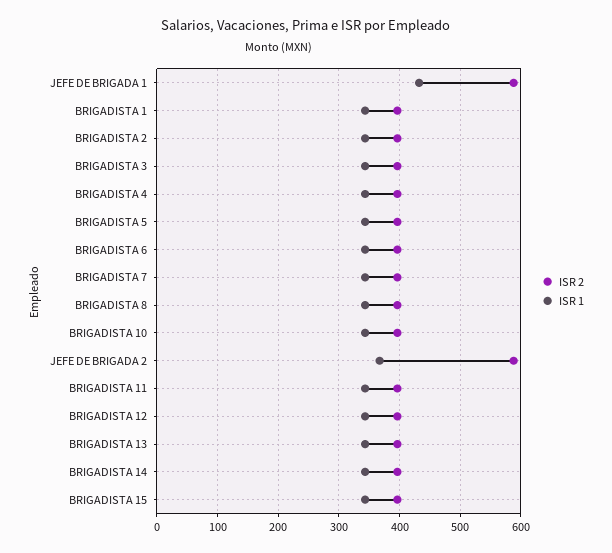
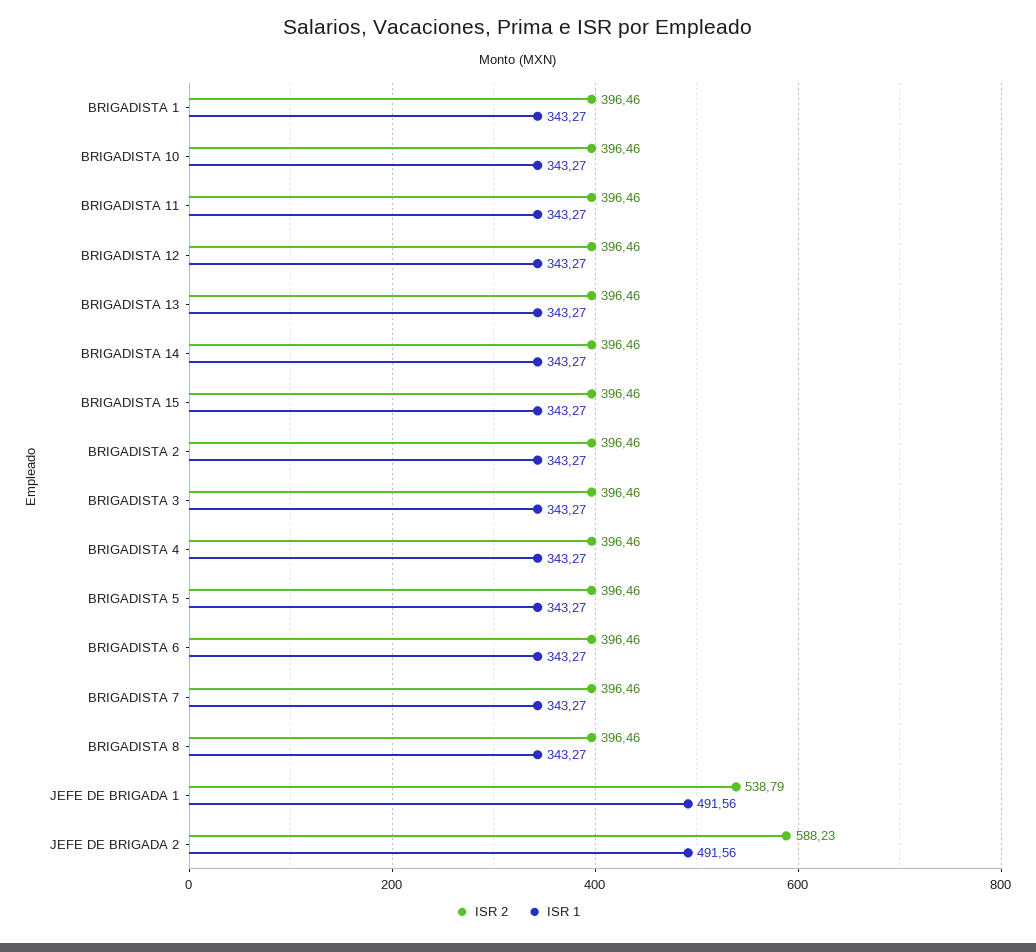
  {
    "ISR 2": {
-     "JEFE DE BRIGADA 1": 590,
+     "JEFE DE BRIGADA 1": 538.79,
      "BRIGADISTA 1": 396.46,
      "BRIGADISTA 2": 396.46,
      "BRIGADISTA 3": 396.46,
      "BRIGADISTA 4": 396.46,
      "BRIGADISTA 5": 396.46,
      "BRIGADISTA 6": 396.46,
      "BRIGADISTA 7": 396.46,
      "BRIGADISTA 8": 396.46,
      "BRIGADISTA 10": 396.46,
      "JEFE DE BRIGADA 2": 588.23,
      "BRIGADISTA 11": 396.46,
      "BRIGADISTA 12": 396.46,
      "BRIGADISTA 13": 396.46,
      "BRIGADISTA 14": 396.46,
      "BRIGADISTA 15": 396.46
    },
    "ISR 1": {
-     "JEFE DE BRIGADA 1": 430,
+     "JEFE DE BRIGADA 1": 491.56,
      "BRIGADISTA 1": 343.27,
      "BRIGADISTA 2": 343.27,
      "BRIGADISTA 3": 343.27,
      "BRIGADISTA 4": 343.27,
      "BRIGADISTA 5": 343.27,
      "BRIGADISTA 6": 343.27,
      "BRIGADISTA 7": 343.27,
      "BRIGADISTA 8": 343.27,
      "BRIGADISTA 10": 343.27,
-     "JEFE DE BRIGADA 2": 370,
+     "JEFE DE BRIGADA 2": 491.56,
      "BRIGADISTA 11": 343.27,
      "BRIGADISTA 12": 343.27,
      "BRIGADISTA 13": 343.27,
      "BRIGADISTA 14": 343.27,
      "BRIGADISTA 15": 343.27
    }
  }

